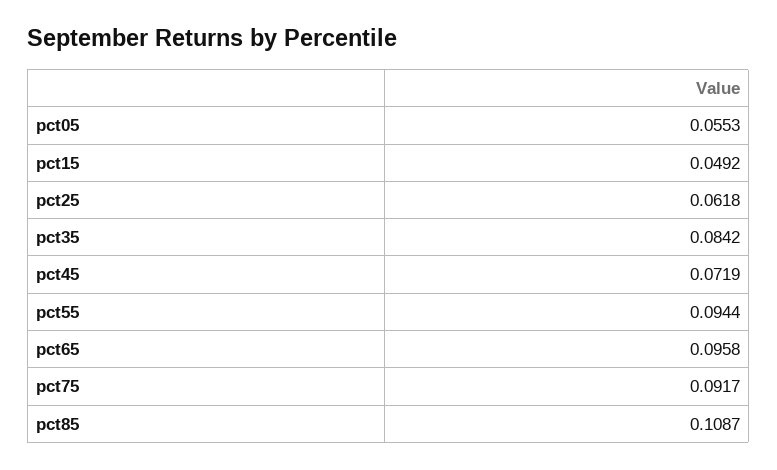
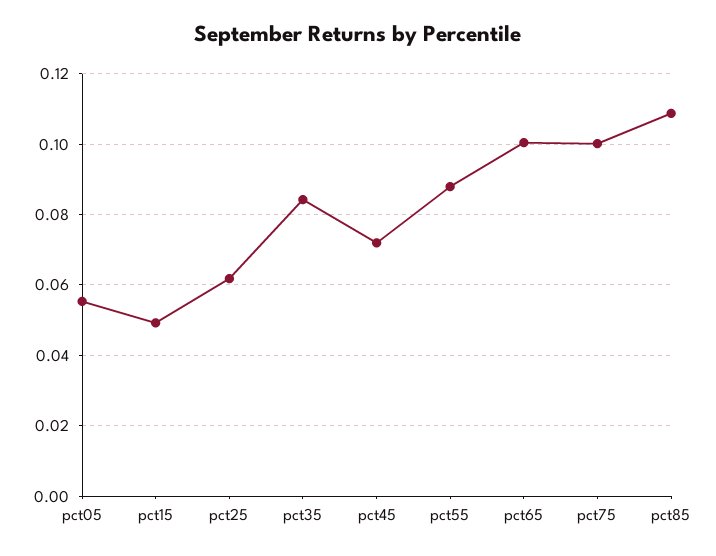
  {
    "pct05": 0.0553,
    "pct15": 0.0492,
    "pct25": 0.0618,
    "pct35": 0.0842,
    "pct45": 0.0719,
-   "pct55": 0.0944,
+   "pct55": 0.088,
-   "pct65": 0.0958,
+   "pct65": 0.1,
-   "pct75": 0.0917,
+   "pct75": 0.1,
    "pct85": 0.1087
  }

